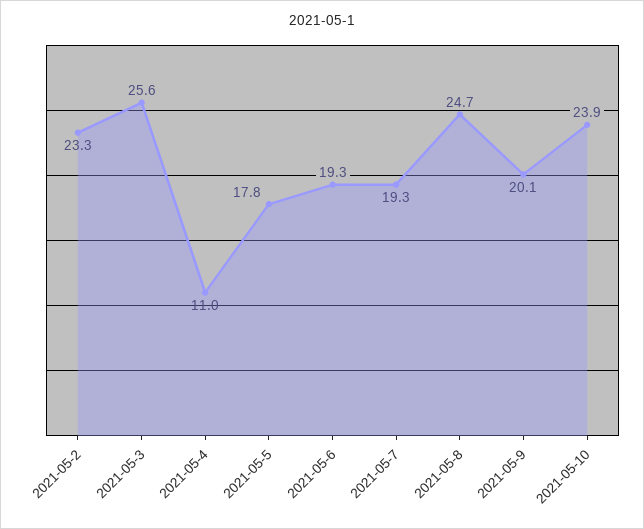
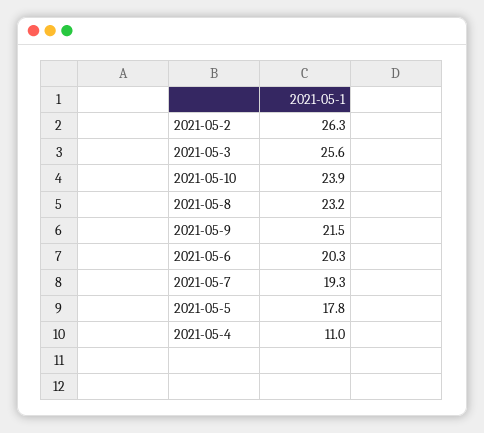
  {
-   "2021-05-2": 23.3,
+   "2021-05-2": 26.3,
    "2021-05-3": 25.6,
    "2021-05-4": 11,
    "2021-05-5": 17.8,
-   "2021-05-6": 19.3,
+   "2021-05-6": 20.3,
    "2021-05-7": 19.3,
-   "2021-05-8": 24.7,
+   "2021-05-8": 23.2,
-   "2021-05-9": 20.1,
+   "2021-05-9": 21.5,
    "2021-05-10": 23.9
  }

